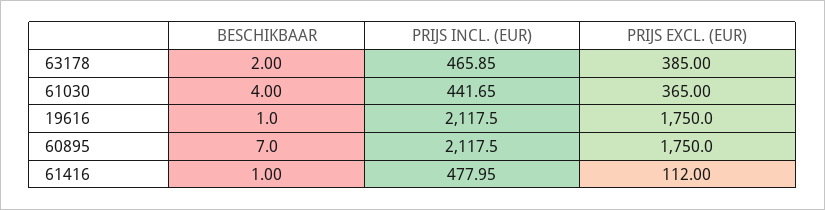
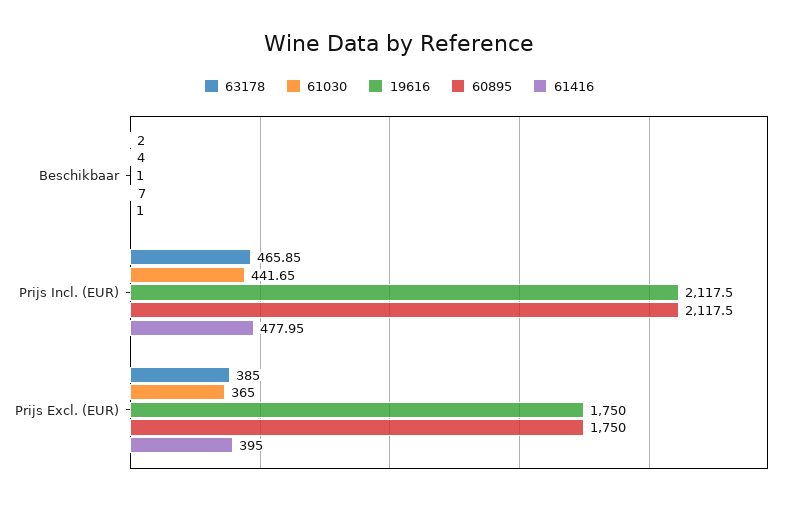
  {
    "63178": {
      "BESCHIKBAAR": 2,
      "PRIJS INCL. (EUR)": 465.85,
      "PRIJS EXCL. (EUR)": 385
    },
    "61030": {
      "BESCHIKBAAR": 4,
      "PRIJS INCL. (EUR)": 441.65,
      "PRIJS EXCL. (EUR)": 365
    },
    "19616": {
      "BESCHIKBAAR": 1,
      "PRIJS INCL. (EUR)": 2117.5,
      "PRIJS EXCL. (EUR)": 1750
    },
    "60895": {
      "BESCHIKBAAR": 7,
      "PRIJS INCL. (EUR)": 2117.5,
      "PRIJS EXCL. (EUR)": 1750
    },
    "61416": {
      "BESCHIKBAAR": 1,
      "PRIJS INCL. (EUR)": 477.95,
-     "PRIJS EXCL. (EUR)": 112
+     "PRIJS EXCL. (EUR)": 395
    }
  }

